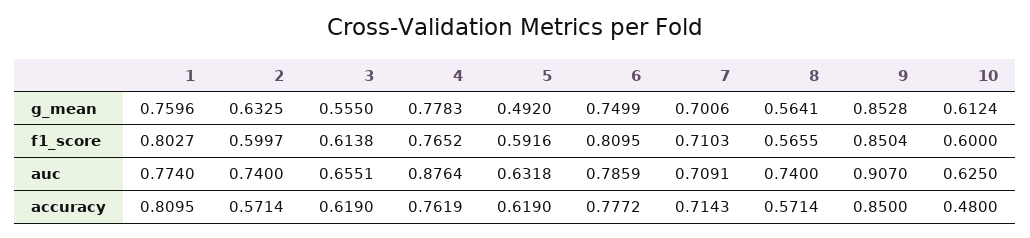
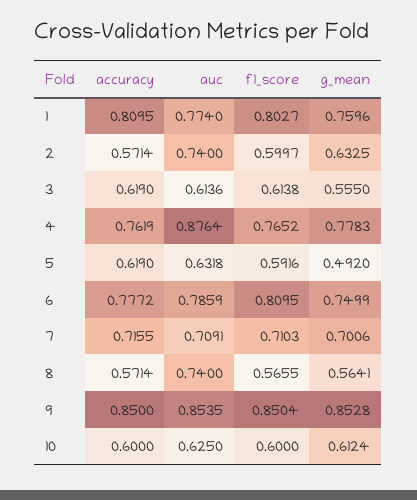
  {
    "1": {
      "g_mean": 0.7596,
      "f1_score": 0.8027,
      "auc": 0.774,
      "accuracy": 0.8095
    },
    "2": {
      "g_mean": 0.6325,
      "f1_score": 0.5997,
      "auc": 0.74,
      "accuracy": 0.5714
    },
    "3": {
      "g_mean": 0.555,
      "f1_score": 0.6138,
-     "auc": 0.6551,
+     "auc": 0.6136,
      "accuracy": 0.619
    },
    "4": {
      "g_mean": 0.7783,
      "f1_score": 0.7652,
      "auc": 0.8764,
      "accuracy": 0.7619
    },
    "5": {
      "g_mean": 0.492,
      "f1_score": 0.5916,
      "auc": 0.6318,
      "accuracy": 0.619
    },
    "6": {
      "g_mean": 0.7499,
      "f1_score": 0.8095,
      "auc": 0.7859,
      "accuracy": 0.7772
    },
    "7": {
      "g_mean": 0.7006,
      "f1_score": 0.7103,
      "auc": 0.7091,
-     "accuracy": 0.7143
+     "accuracy": 0.7155
    },
    "8": {
      "g_mean": 0.5641,
      "f1_score": 0.5655,
      "auc": 0.74,
      "accuracy": 0.5714
    },
    "9": {
      "g_mean": 0.8528,
      "f1_score": 0.8504,
-     "auc": 0.907,
+     "auc": 0.8535,
      "accuracy": 0.85
    },
    "10": {
      "g_mean": 0.6124,
      "f1_score": 0.6,
      "auc": 0.625,
-     "accuracy": 0.48
+     "accuracy": 0.6
    }
  }

